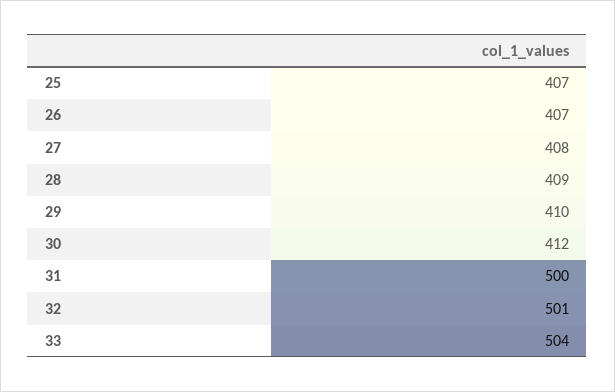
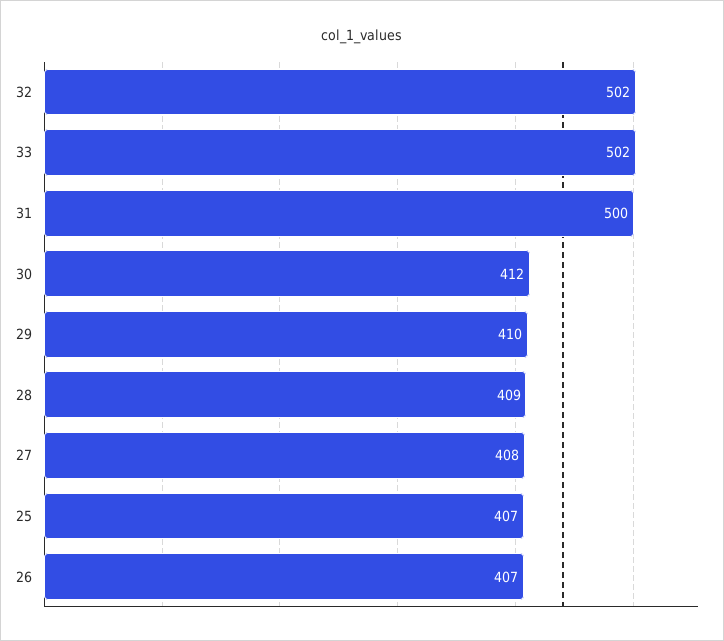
  {
    "25": 407,
    "26": 407,
    "27": 408,
    "28": 409,
    "29": 410,
    "30": 412,
    "31": 500,
-   "32": 501,
+   "32": 502,
-   "33": 504
+   "33": 502
  }

